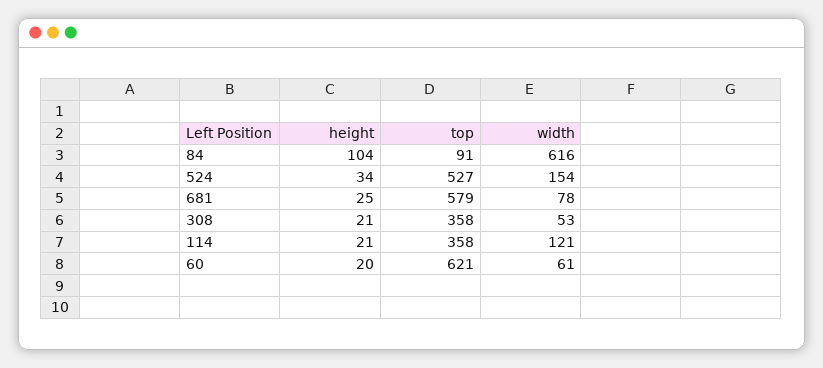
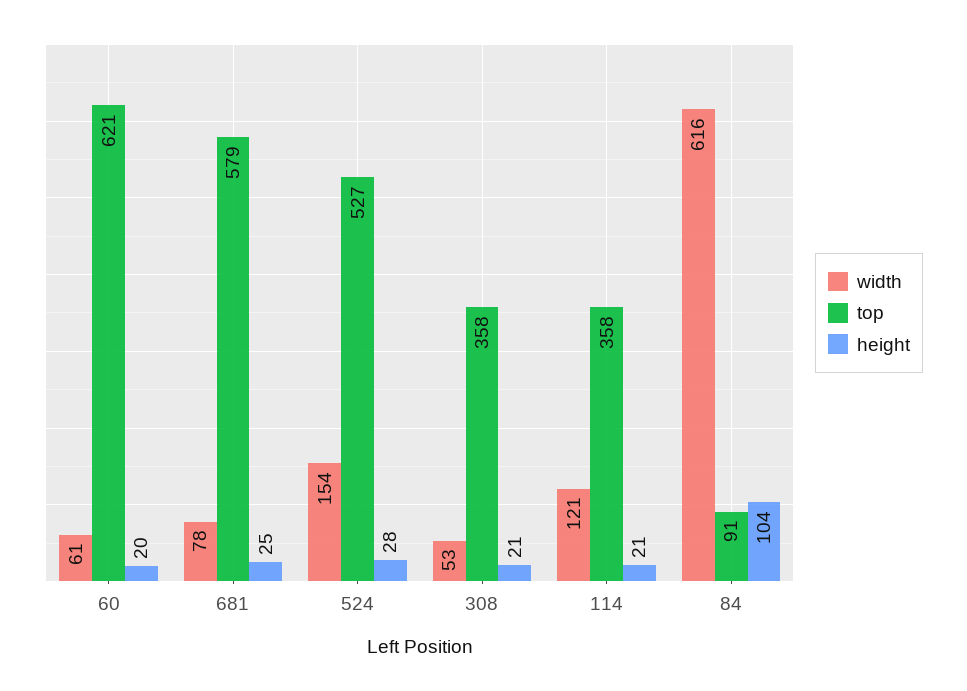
  {
    "height": {
      "84": 104,
-     "524": 34,
+     "524": 28,
      "681": 25,
      "308": 21,
      "114": 21,
      "60": 20
    },
    "top": {
      "84": 91,
      "524": 527,
      "681": 579,
      "308": 358,
      "114": 358,
      "60": 621
    },
    "width": {
      "84": 616,
      "524": 154,
      "681": 78,
      "308": 53,
      "114": 121,
      "60": 61
    }
  }

